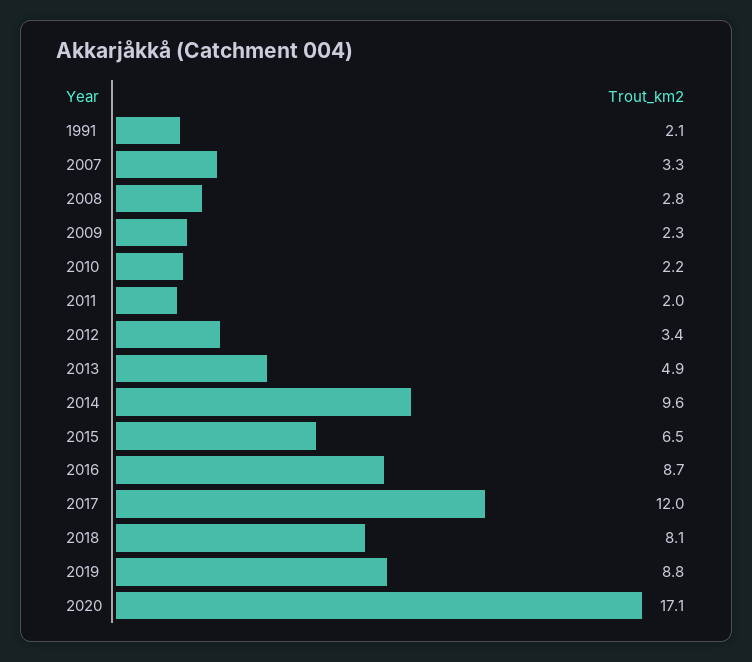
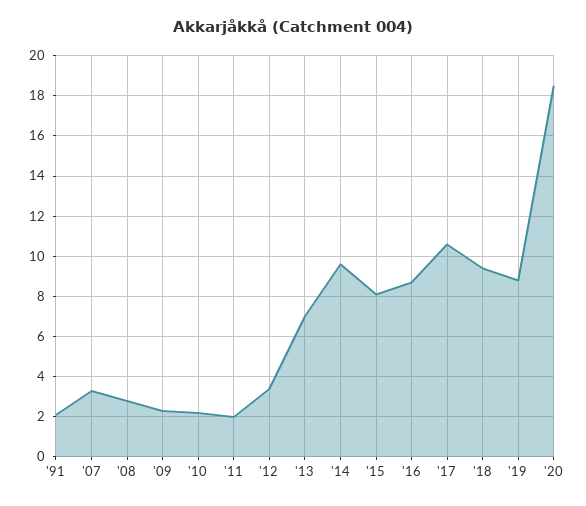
  {
    "1991": 2.1,
    "2007": 3.3,
    "2008": 2.8,
    "2009": 2.3,
    "2010": 2.2,
    "2011": 2,
    "2012": 3.4,
-   "2013": 4.9,
+   "2013": 7,
    "2014": 9.6,
-   "2015": 6.5,
+   "2015": 8,
    "2016": 8.7,
-   "2017": 12,
+   "2017": 10.5,
-   "2018": 8.1,
+   "2018": 9.5,
    "2019": 8.8,
-   "2020": 17.1
+   "2020": 18.5
  }

